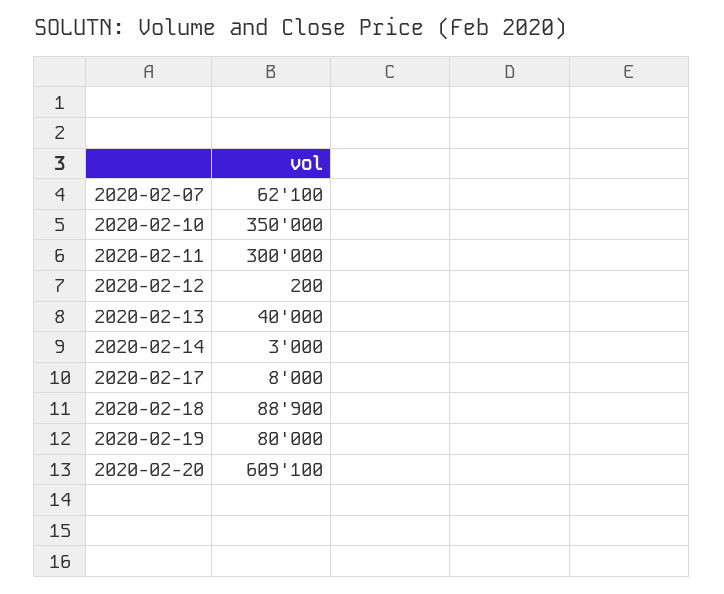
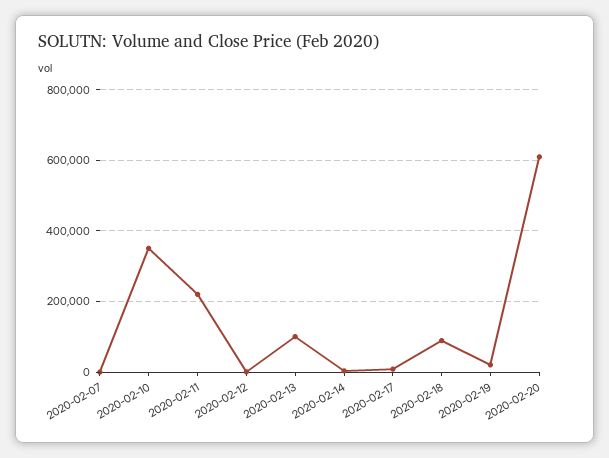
  {
-   "2020-02-07": 62100,
+   "2020-02-07": 0,
    "2020-02-10": 350000,
-   "2020-02-11": 300000,
+   "2020-02-11": 220000,
    "2020-02-12": 200,
-   "2020-02-13": 40000,
+   "2020-02-13": 100000,
    "2020-02-14": 3000,
    "2020-02-17": 8000,
    "2020-02-18": 88900,
-   "2020-02-19": 80000,
+   "2020-02-19": 20000,
    "2020-02-20": 609100
  }

